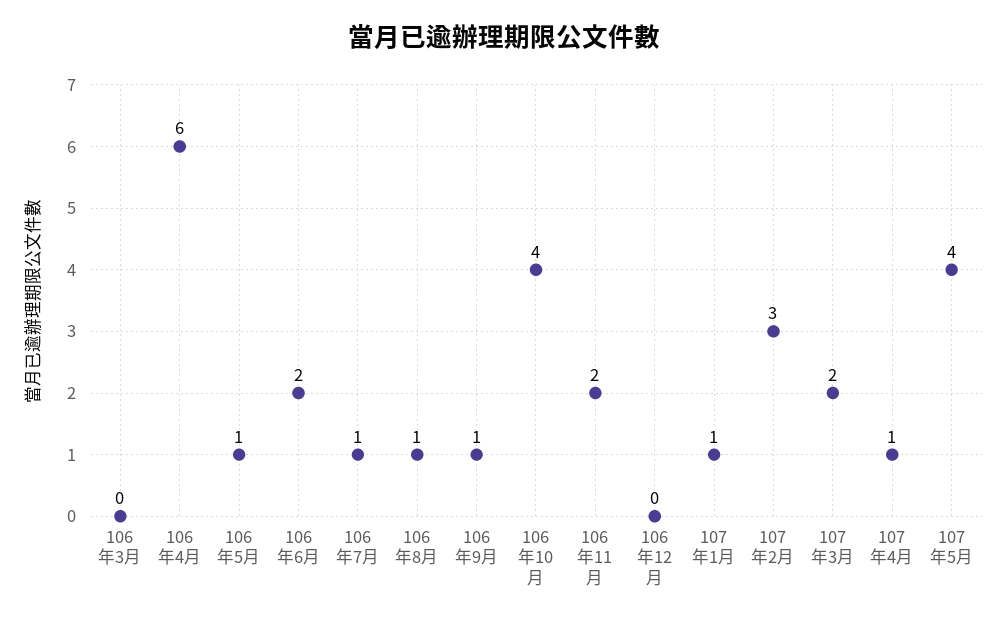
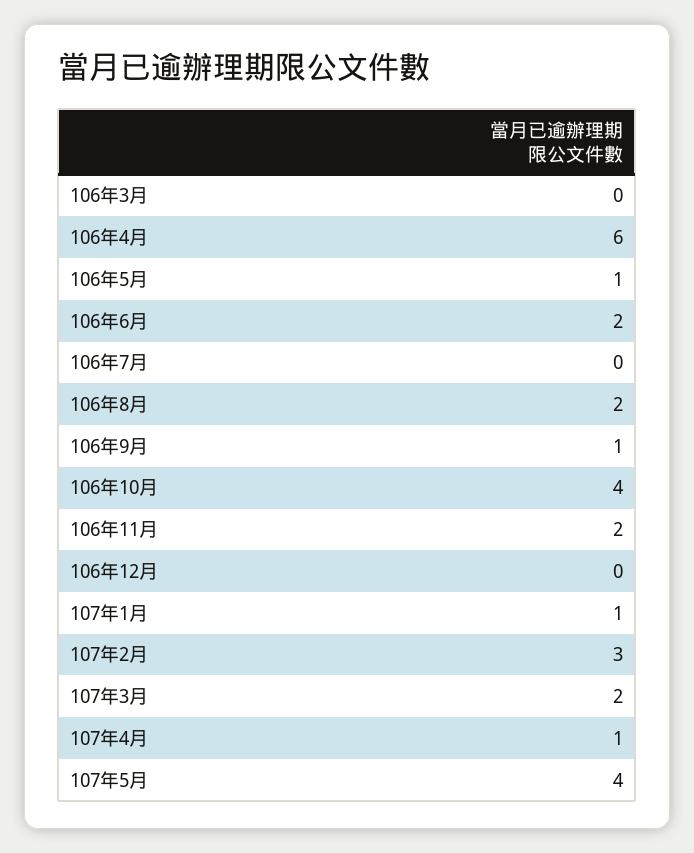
  {
    "106年3月": 0,
    "106年4月": 6,
    "106年5月": 1,
    "106年6月": 2,
-   "106年7月": 1,
+   "106年7月": 0,
-   "106年8月": 1,
+   "106年8月": 2,
    "106年9月": 1,
    "106年10月": 4,
    "106年11月": 2,
    "106年12月": 0,
    "107年1月": 1,
    "107年2月": 3,
    "107年3月": 2,
    "107年4月": 1,
    "107年5月": 4
  }

